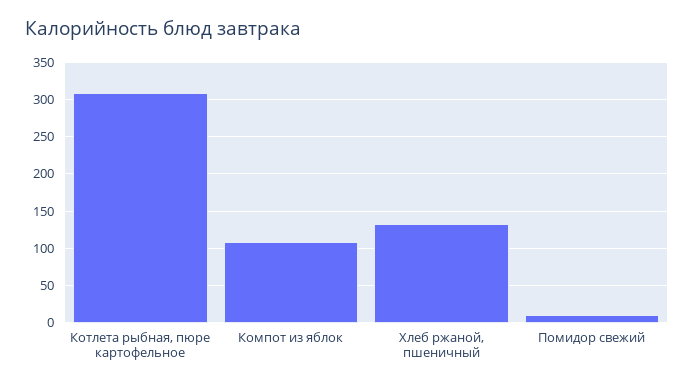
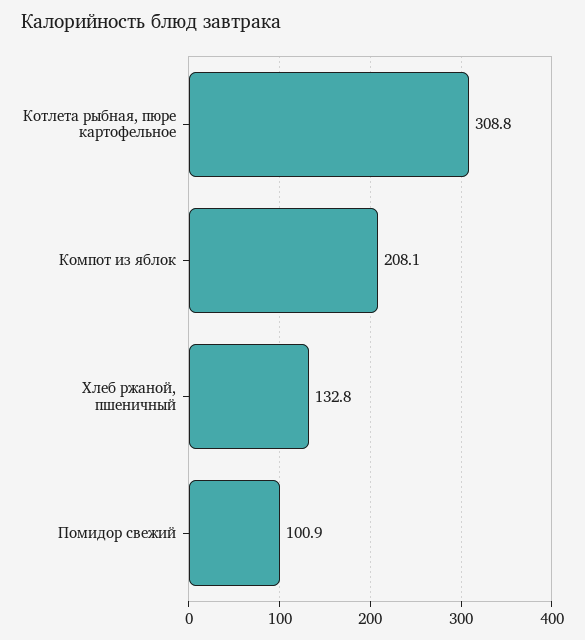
  {
    "Котлета рыбная, пюре картофельное": 308.8,
-   "Компот из яблок": 110,
+   "Компот из яблок": 208.1,
    "Хлеб ржаной, пшеничный": 132.8,
-   "Помидор свежий": 10
+   "Помидор свежий": 100.9
  }

